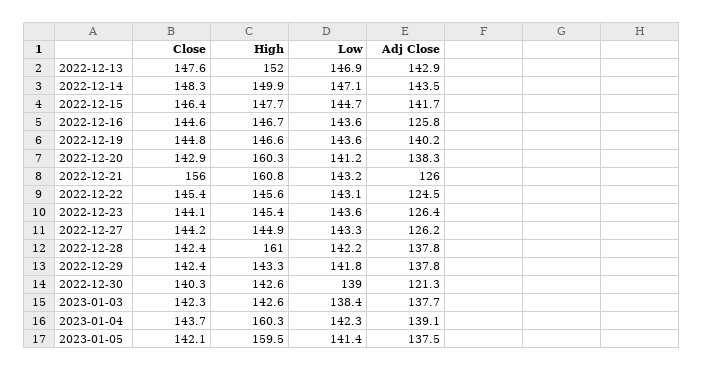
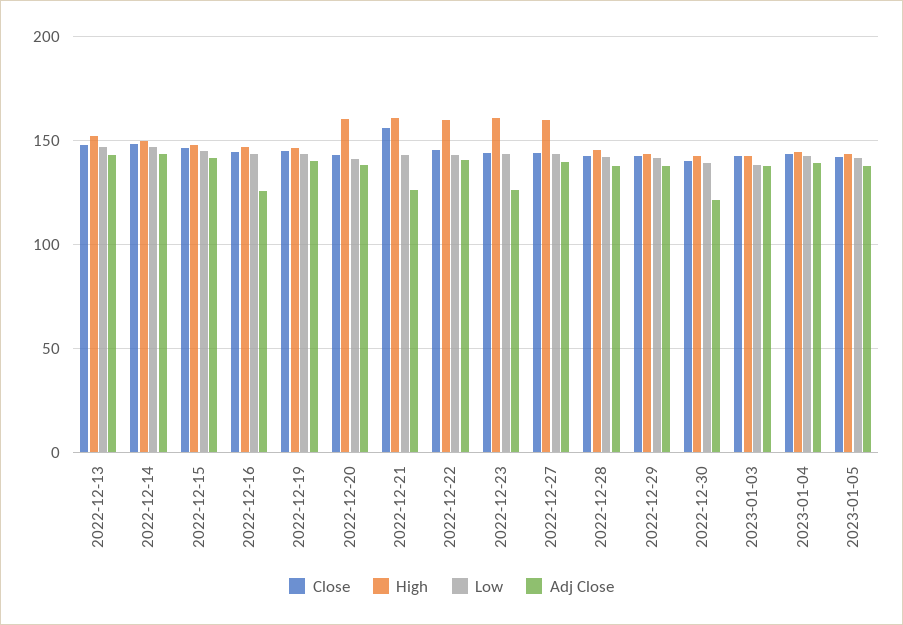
  {
    "Close": {
      "2022-12-13": 147.6,
      "2022-12-14": 148.3,
      "2022-12-15": 146.4,
      "2022-12-16": 144.6,
      "2022-12-19": 144.8,
      "2022-12-20": 142.9,
      "2022-12-21": 156,
      "2022-12-22": 145.4,
      "2022-12-23": 144.1,
      "2022-12-27": 144.2,
      "2022-12-28": 142.4,
      "2022-12-29": 142.4,
      "2022-12-30": 140.3,
      "2023-01-03": 142.3,
      "2023-01-04": 143.7,
      "2023-01-05": 142.1
    },
    "High": {
      "2022-12-13": 152,
      "2022-12-14": 149.9,
      "2022-12-15": 147.7,
      "2022-12-16": 146.7,
      "2022-12-19": 146.6,
      "2022-12-20": 160.3,
      "2022-12-21": 160.8,
-     "2022-12-22": 145.6,
+     "2022-12-22": 160,
-     "2022-12-23": 145.4,
+     "2022-12-23": 160,
-     "2022-12-27": 144.9,
+     "2022-12-27": 160,
-     "2022-12-28": 161,
+     "2022-12-28": 145,
      "2022-12-29": 143.3,
      "2022-12-30": 142.6,
      "2023-01-03": 142.6,
-     "2023-01-04": 160.3,
+     "2023-01-04": 145,
-     "2023-01-05": 159.5
+     "2023-01-05": 145
    },
    "Low": {
      "2022-12-13": 146.9,
      "2022-12-14": 147.1,
      "2022-12-15": 144.7,
      "2022-12-16": 143.6,
      "2022-12-19": 143.6,
      "2022-12-20": 141.2,
      "2022-12-21": 143.2,
      "2022-12-22": 143.1,
      "2022-12-23": 143.6,
      "2022-12-27": 143.3,
      "2022-12-28": 142.2,
      "2022-12-29": 141.8,
      "2022-12-30": 139,
      "2023-01-03": 138.4,
      "2023-01-04": 142.3,
      "2023-01-05": 141.4
    },
    "Adj Close": {
      "2022-12-13": 142.9,
      "2022-12-14": 143.5,
      "2022-12-15": 141.7,
      "2022-12-16": 125.8,
      "2022-12-19": 140.2,
      "2022-12-20": 138.3,
      "2022-12-21": 126,
-     "2022-12-22": 124.5,
+     "2022-12-22": 140,
      "2022-12-23": 126.4,
-     "2022-12-27": 126.2,
+     "2022-12-27": 140,
      "2022-12-28": 137.8,
      "2022-12-29": 137.8,
      "2022-12-30": 121.3,
      "2023-01-03": 137.7,
      "2023-01-04": 139.1,
      "2023-01-05": 137.5
    }
  }

